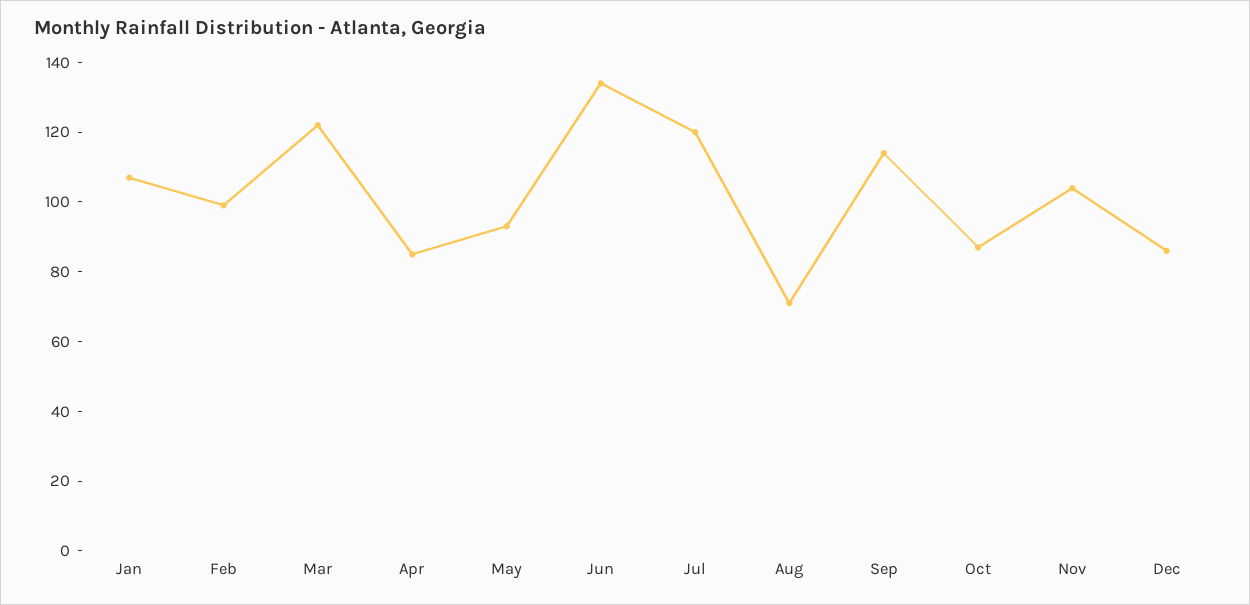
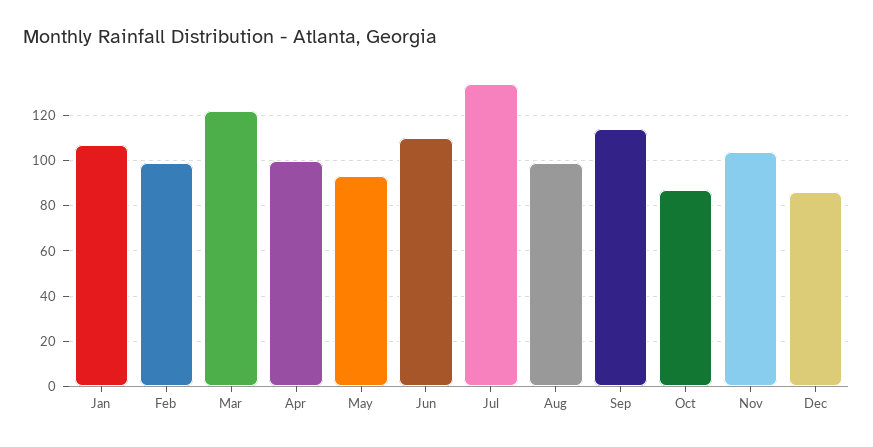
  {
    "Jan": 105,
    "Feb": 100,
    "Mar": 120,
-   "Apr": 85,
+   "Apr": 100,
    "May": 95,
-   "Jun": 135,
+   "Jun": 110,
-   "Jul": 120,
+   "Jul": 135,
-   "Aug": 70,
+   "Aug": 100,
    "Sep": 115,
    "Oct": 85,
    "Nov": 105,
    "Dec": 85
  }

